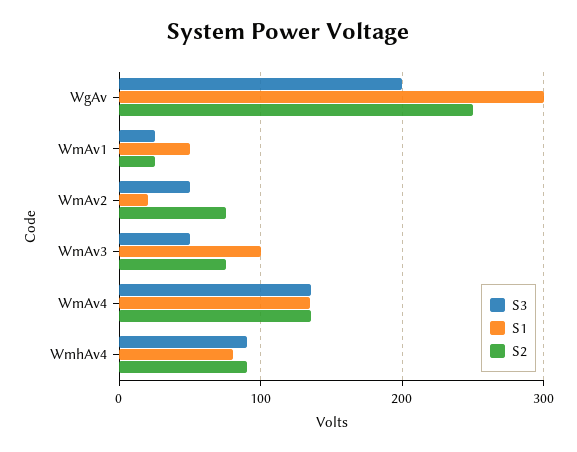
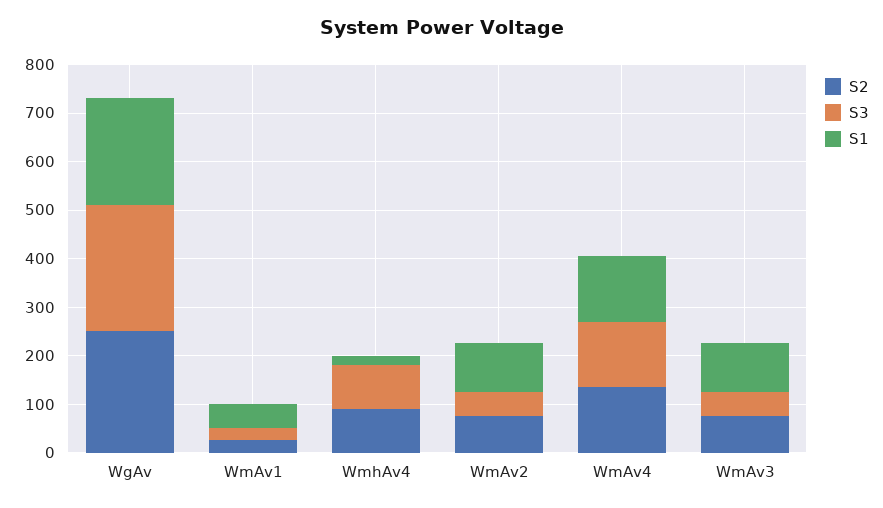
  {
    "S3": {
-     "WgAv": 200,
+     "WgAv": 260,
      "WmAv1": 30,
      "WmAv2": 50,
      "WmAv3": 50,
      "WmAv4": 140,
      "WmhAv4": 90
    },
    "S1": {
-     "WgAv": 300,
+     "WgAv": 220,
      "WmAv1": 50,
-     "WmAv2": 20,
+     "WmAv2": 100,
      "WmAv3": 100,
      "WmAv4": 140,
-     "WmhAv4": 80
+     "WmhAv4": 20
    },
    "S2": {
      "WgAv": 250,
      "WmAv1": 30,
      "WmAv2": 80,
      "WmAv3": 80,
      "WmAv4": 140,
      "WmhAv4": 90
    }
  }

